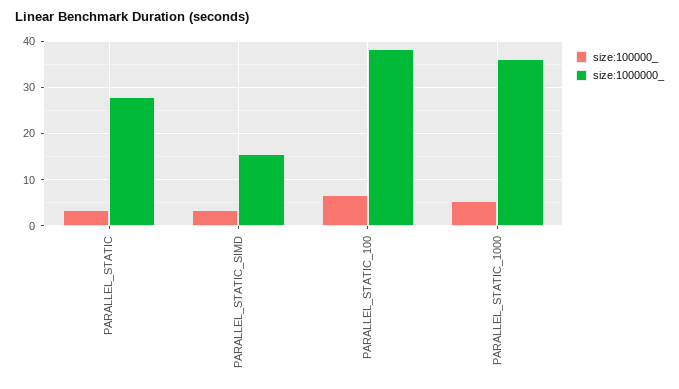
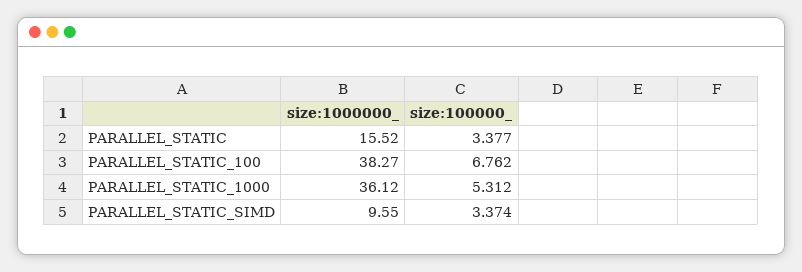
  {
    "size:100000_": {
      "PARALLEL_STATIC": 3.377,
      "PARALLEL_STATIC_SIMD": 3.374,
      "PARALLEL_STATIC_100": 6.762,
      "PARALLEL_STATIC_1000": 5.312
    },
    "size:1000000_": {
-     "PARALLEL_STATIC": 28,
+     "PARALLEL_STATIC": 15.52,
-     "PARALLEL_STATIC_SIMD": 16,
+     "PARALLEL_STATIC_SIMD": 9.55,
      "PARALLEL_STATIC_100": 38.27,
      "PARALLEL_STATIC_1000": 36.12
    }
  }

